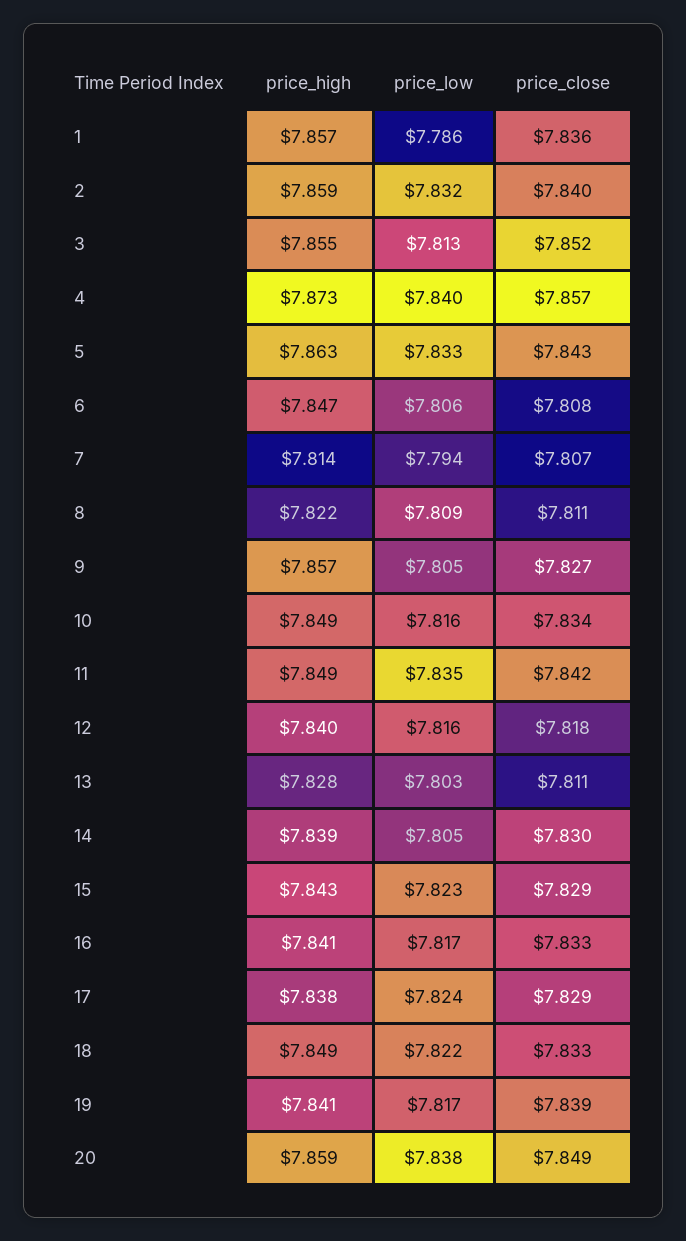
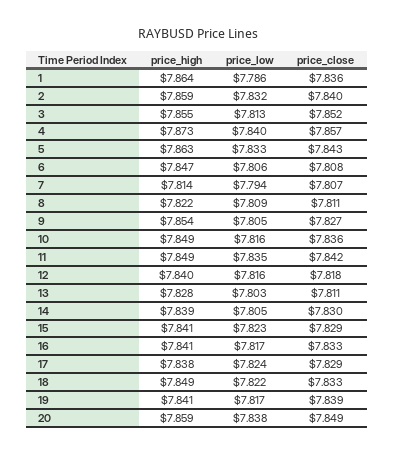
  {
    "price_high": {
-     "1": 7.857,
+     "1": 7.864,
      "2": 7.859,
      "3": 7.855,
      "4": 7.873,
      "5": 7.863,
      "6": 7.847,
      "7": 7.814,
      "8": 7.822,
-     "9": 7.857,
+     "9": 7.854,
      "10": 7.849,
      "11": 7.849,
      "12": 7.84,
      "13": 7.828,
      "14": 7.839,
-     "15": 7.843,
+     "15": 7.841,
      "16": 7.841,
      "17": 7.838,
      "18": 7.849,
      "19": 7.841,
      "20": 7.859
    },
    "price_low": {
      "1": 7.786,
      "2": 7.832,
      "3": 7.813,
      "4": 7.84,
      "5": 7.833,
      "6": 7.806,
      "7": 7.794,
      "8": 7.809,
      "9": 7.805,
      "10": 7.816,
      "11": 7.835,
      "12": 7.816,
      "13": 7.803,
      "14": 7.805,
      "15": 7.823,
      "16": 7.817,
      "17": 7.824,
      "18": 7.822,
      "19": 7.817,
      "20": 7.838
    },
    "price_close": {
      "1": 7.836,
      "2": 7.84,
      "3": 7.852,
      "4": 7.857,
      "5": 7.843,
      "6": 7.808,
      "7": 7.807,
      "8": 7.811,
      "9": 7.827,
-     "10": 7.834,
+     "10": 7.836,
      "11": 7.842,
      "12": 7.818,
      "13": 7.811,
      "14": 7.83,
      "15": 7.829,
      "16": 7.833,
      "17": 7.829,
      "18": 7.833,
      "19": 7.839,
      "20": 7.849
    }
  }

